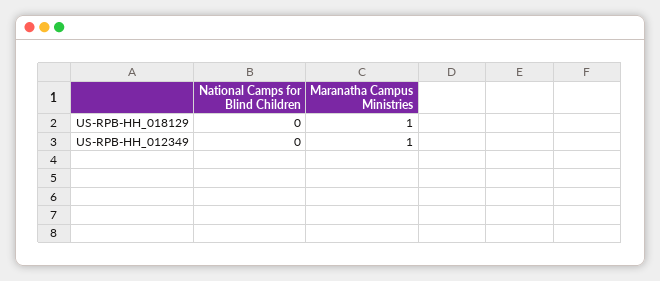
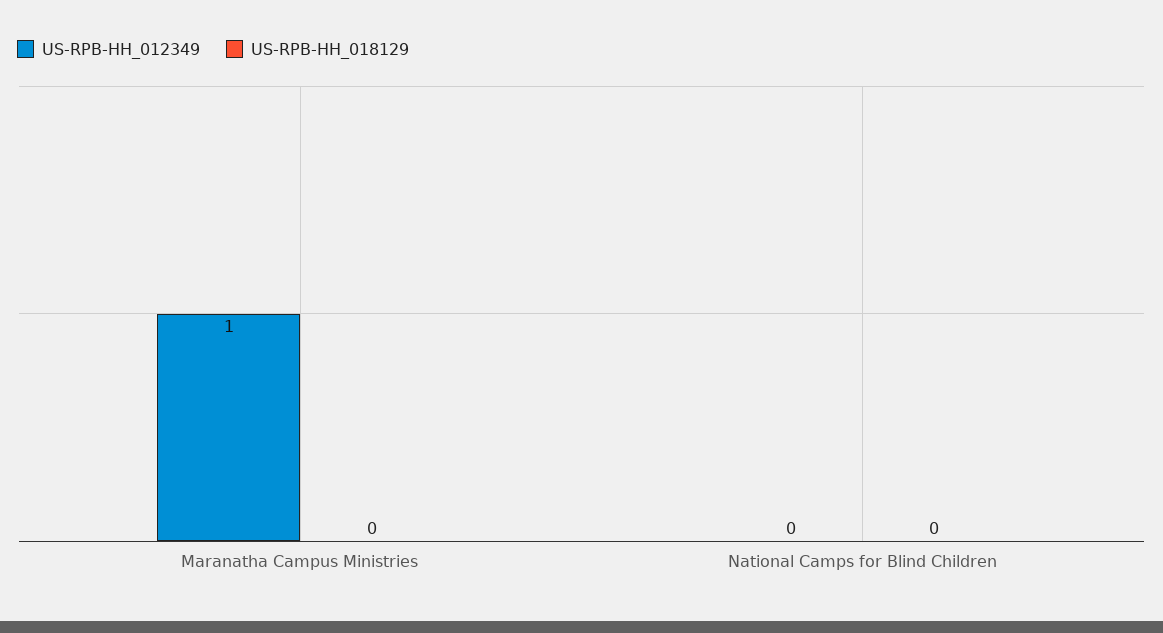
  {
    "US-RPB-HH_018129": {
      "National Camps for Blind Children": 0,
-     "Maranatha Campus Ministries": 1
+     "Maranatha Campus Ministries": 0
    },
    "US-RPB-HH_012349": {
      "National Camps for Blind Children": 0,
      "Maranatha Campus Ministries": 1
    }
  }

